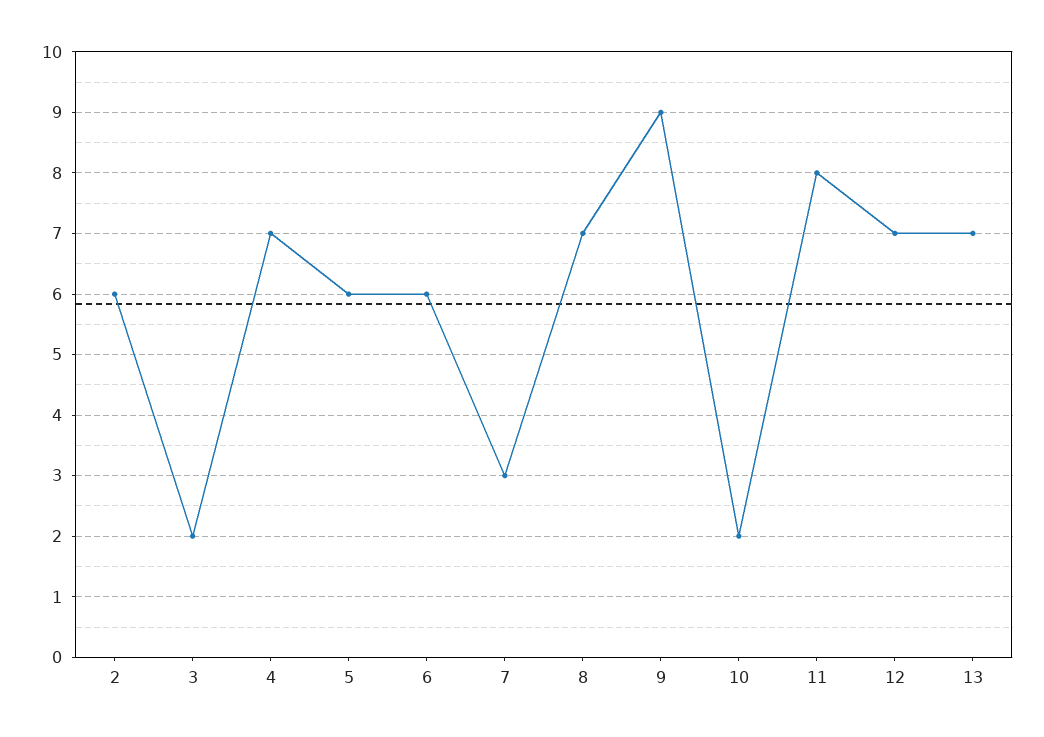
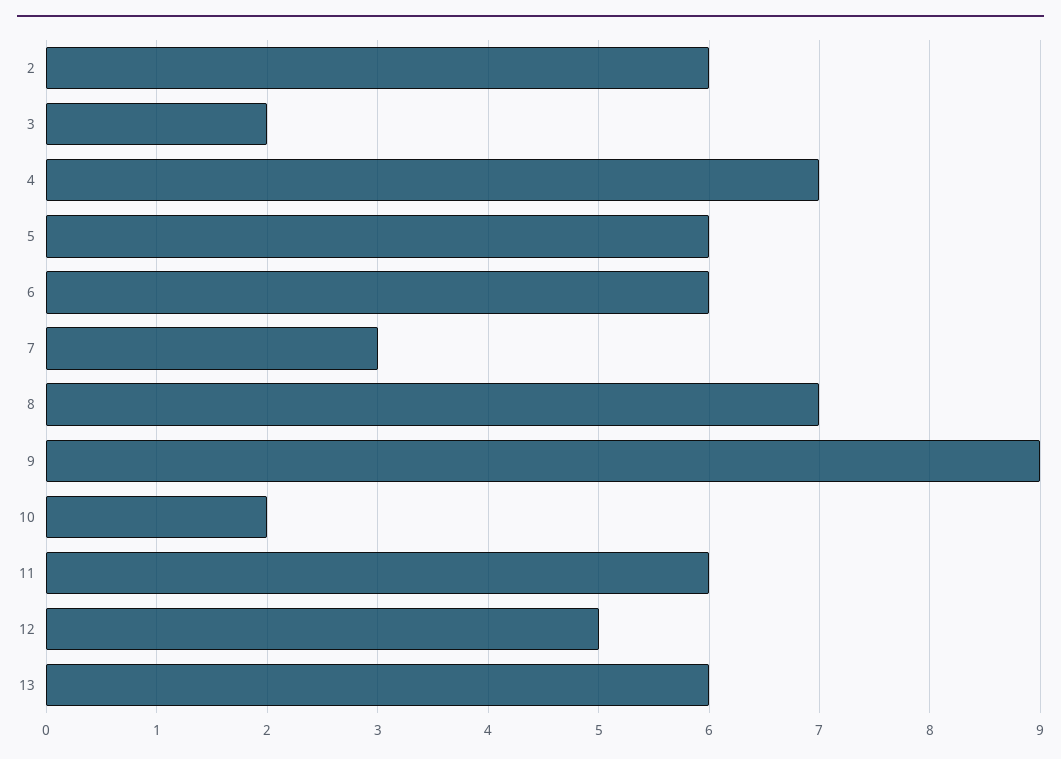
  {
    "2": 6,
    "3": 2,
    "4": 7,
    "5": 6,
    "6": 6,
    "7": 3,
    "8": 7,
    "9": 9,
    "10": 2,
-   "11": 8,
+   "11": 6,
-   "12": 7,
+   "12": 5,
-   "13": 7
+   "13": 6
  }

